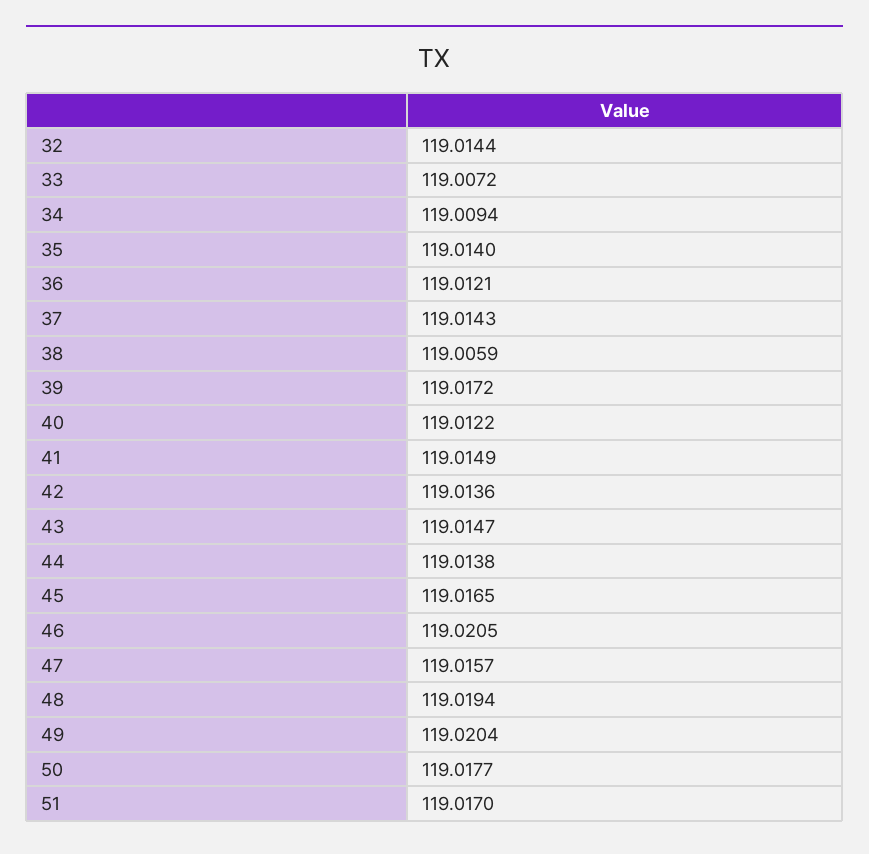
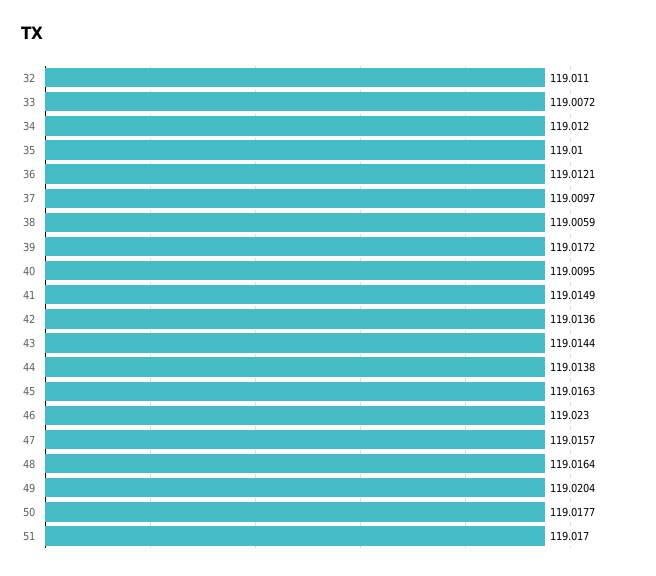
  {
-   "32": 119.0144,
+   "32": 119.011,
    "33": 119.0072,
-   "34": 119.0094,
+   "34": 119.012,
-   "35": 119.014,
+   "35": 119.01,
    "36": 119.0121,
-   "37": 119.0143,
+   "37": 119.0097,
    "38": 119.0059,
    "39": 119.0172,
-   "40": 119.0122,
+   "40": 119.0095,
    "41": 119.0149,
    "42": 119.0136,
-   "43": 119.0147,
+   "43": 119.0144,
    "44": 119.0138,
-   "45": 119.0165,
+   "45": 119.0163,
-   "46": 119.0205,
+   "46": 119.023,
    "47": 119.0157,
-   "48": 119.0194,
+   "48": 119.0164,
    "49": 119.0204,
    "50": 119.0177,
    "51": 119.017
  }

